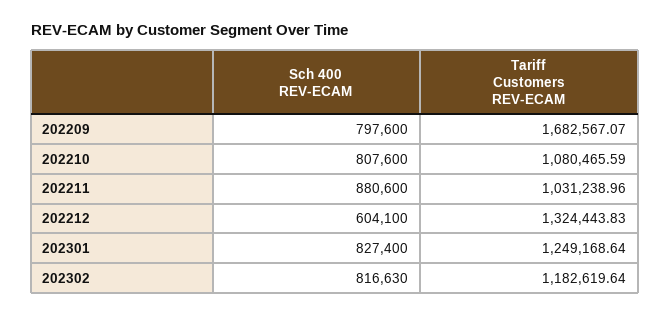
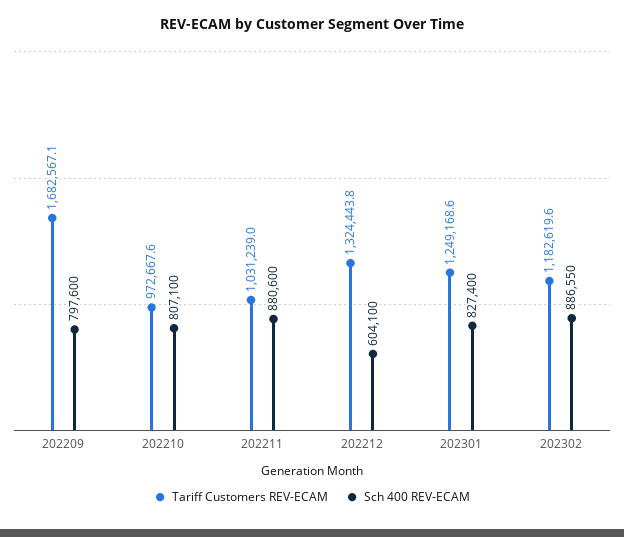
  {
    "Sch 400 REV-ECAM": {
      "202209": 797600,
-     "202210": 807600,
+     "202210": 807100,
      "202211": 880600,
      "202212": 604100,
      "202301": 827400,
-     "202302": 816630
+     "202302": 886550
    },
    "Tariff Customers REV-ECAM": {
      "202209": 1682567.07,
-     "202210": 1080465.59,
+     "202210": 972667.6,
      "202211": 1031238.96,
      "202212": 1324443.83,
      "202301": 1249168.64,
      "202302": 1182619.64
    }
  }

